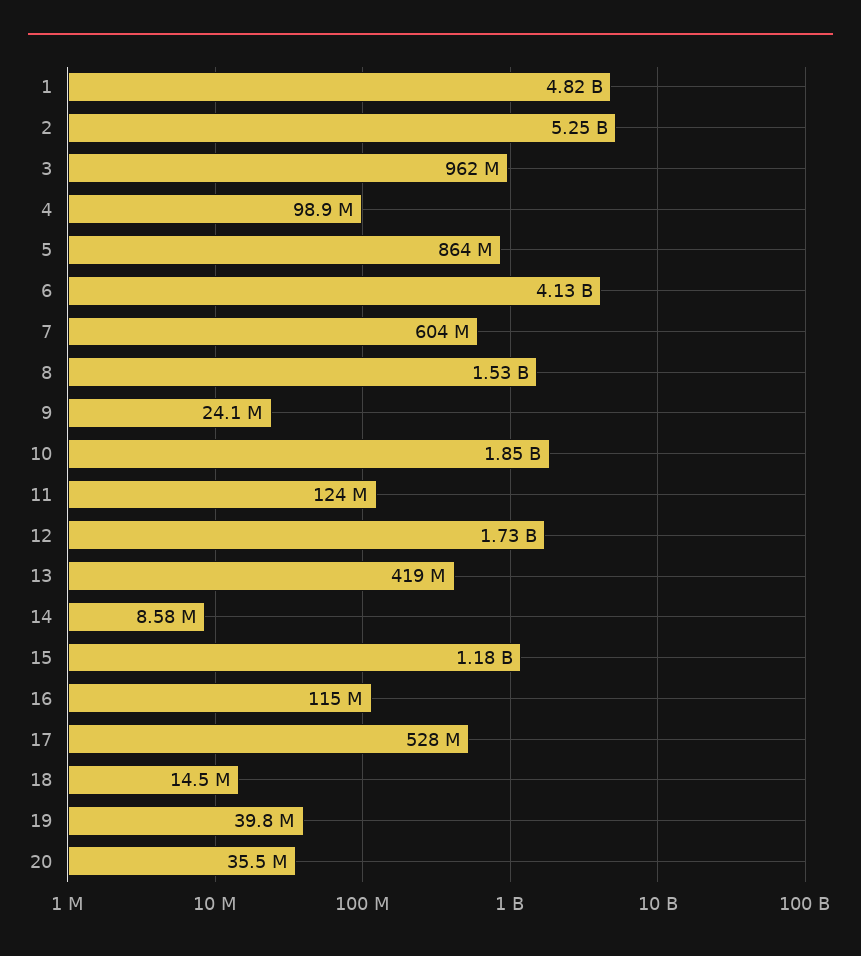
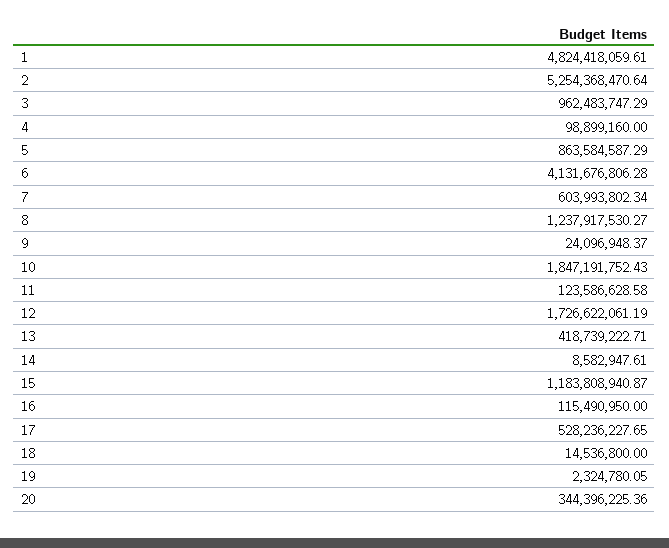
  {
    "1": 4824418059.61,
    "2": 5254368470.64,
    "3": 962483747.29,
    "4": 98899160,
    "5": 863584587.29,
    "6": 4131676806.28,
    "7": 603993802.34,
-   "8": 1530000000,
+   "8": 1237917530.27,
    "9": 24096948.37,
    "10": 1847191752.43,
    "11": 123586628.58,
    "12": 1726622061.19,
    "13": 418739222.71,
    "14": 8582947.61,
    "15": 1183808940.87,
    "16": 115490950,
    "17": 528236227.65,
    "18": 14536800,
-   "19": 39800000,
+   "19": 2324780.05,
-   "20": 35500000
+   "20": 344396225.36
  }

